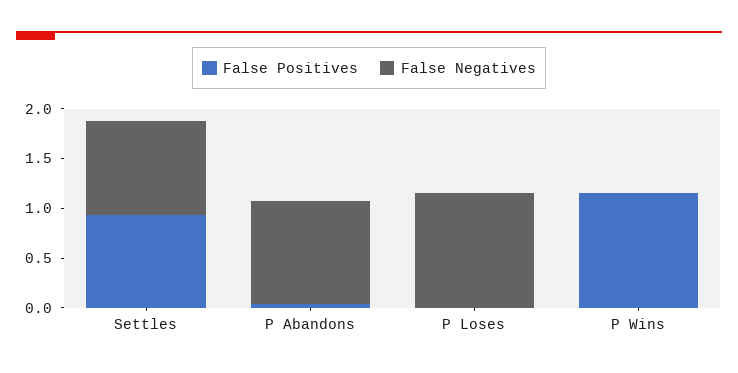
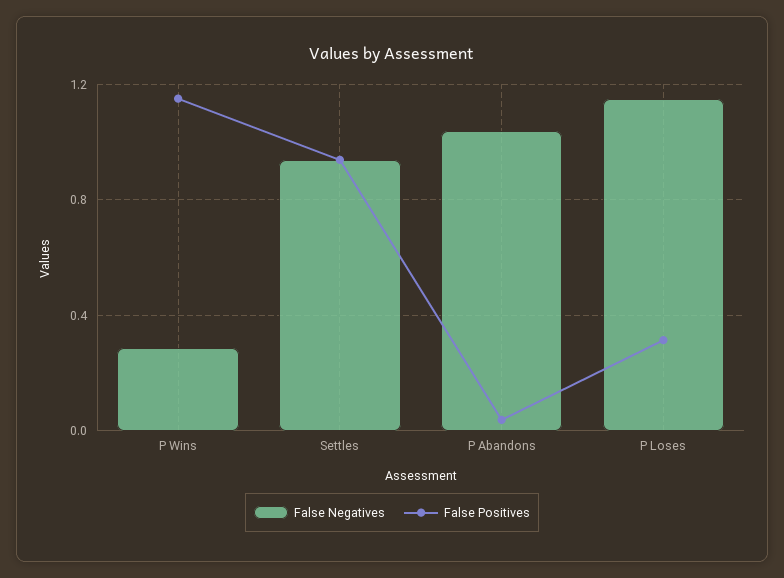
  {
    "False Positives": {
      "Settles": 0.95,
      "P Abandons": 0.05,
-     "P Loses": 0,
+     "P Loses": 0.3,
      "P Wins": 1.15
    },
    "False Negatives": {
      "Settles": 0.95,
      "P Abandons": 1.05,
      "P Loses": 1.15,
-     "P Wins": 0
+     "P Wins": 0.3
    }
  }

